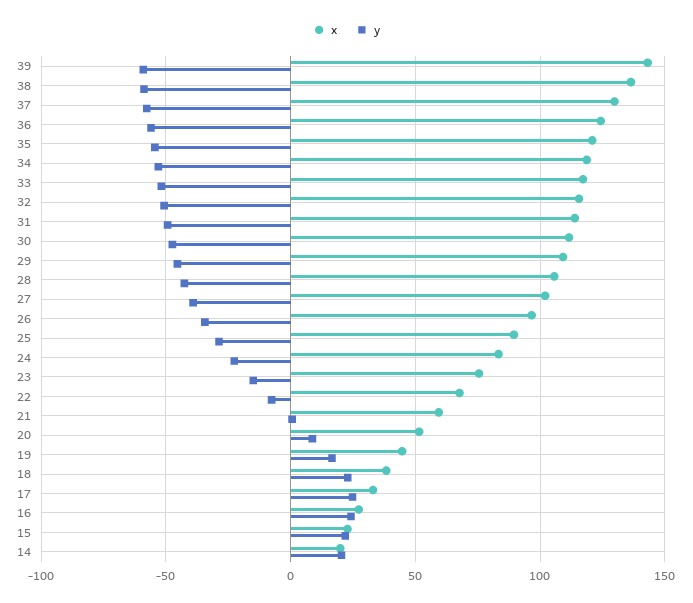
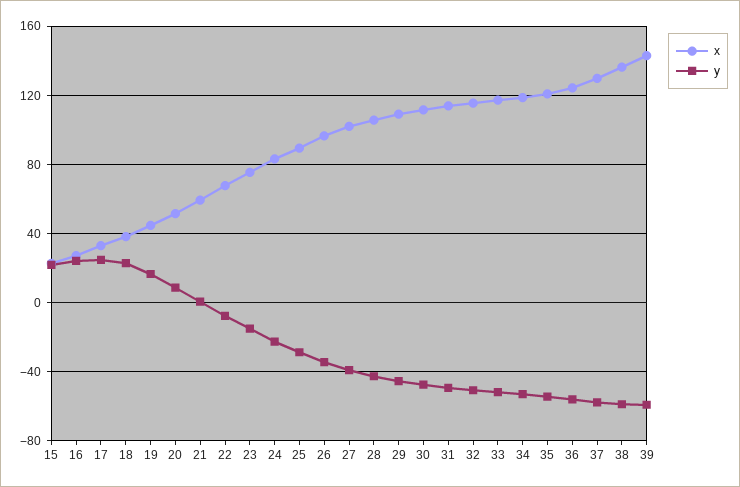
  {
    "x": {
      "39": 145,
      "38": 135,
      "37": 130,
      "36": 125,
      "35": 120,
      "34": 120,
      "33": 115,
      "32": 115,
      "31": 115,
      "30": 110,
      "29": 110,
      "28": 105,
      "27": 100,
      "26": 95,
      "25": 90,
      "24": 85,
      "23": 75,
      "22": 70,
      "21": 60,
      "20": 50,
      "19": 45,
      "18": 40,
      "17": 35,
      "16": 25,
-     "15": 25,
+     "15": 25
-     "14": 20
    },
    "y": {
      "39": -60,
      "38": -60,
      "37": -60,
      "36": -55,
      "35": -55,
      "34": -55,
      "33": -50,
      "32": -50,
      "31": -50,
      "30": -45,
      "29": -45,
      "28": -45,
      "27": -40,
      "26": -35,
      "25": -30,
      "24": -25,
      "23": -15,
      "22": -10,
      "21": 0,
      "20": 10,
      "19": 15,
      "18": 25,
      "17": 25,
      "16": 25,
-     "15": 20,
+     "15": 20
-     "14": 20
    }
  }

